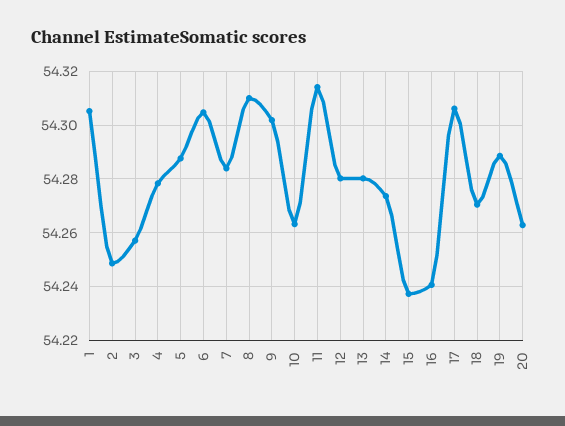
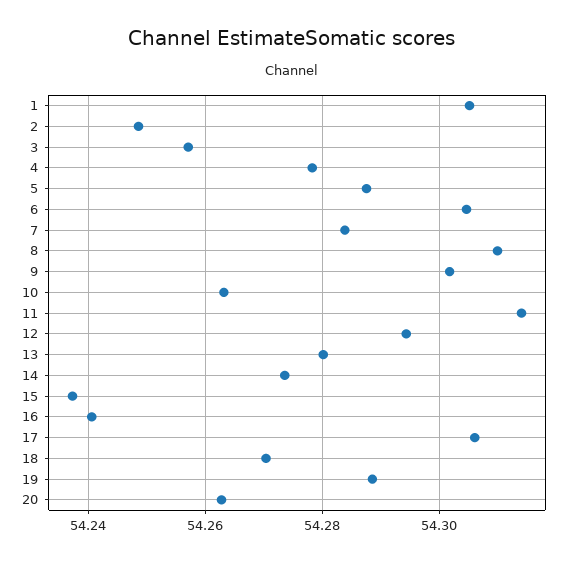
  {
    "1": 54.306,
    "2": 54.248,
    "3": 54.258,
    "4": 54.278,
    "5": 54.288,
    "6": 54.304,
    "7": 54.284,
    "8": 54.31,
    "9": 54.302,
    "10": 54.264,
    "11": 54.314,
-   "12": 54.28,
+   "12": 54.294,
    "13": 54.28,
    "14": 54.274,
    "15": 54.238,
    "16": 54.24,
    "17": 54.306,
    "18": 54.27,
    "19": 54.288,
    "20": 54.262
  }

